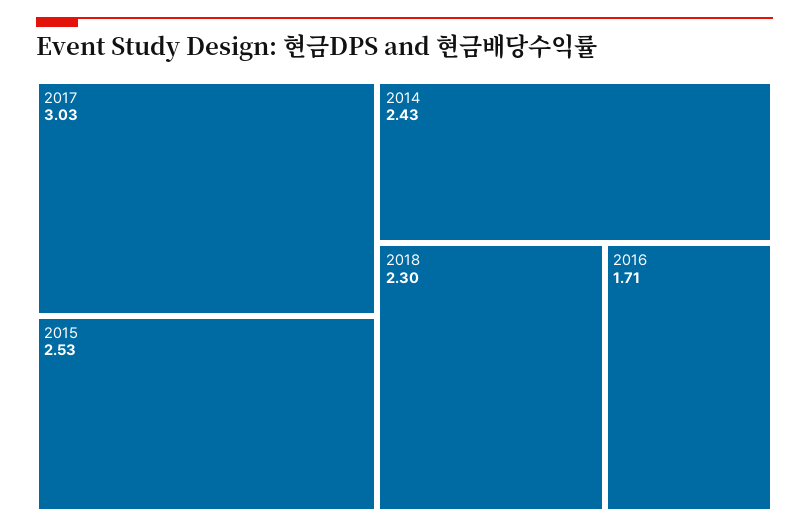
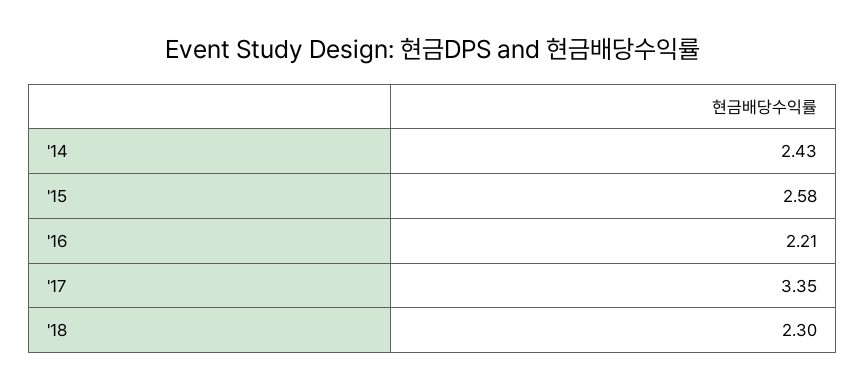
  {
-   "2017": 3.03,
+   "2017": 3.35,
-   "2015": 2.53,
+   "2015": 2.58,
    "2014": 2.43,
    "2018": 2.3,
-   "2016": 1.71
+   "2016": 2.21
  }

